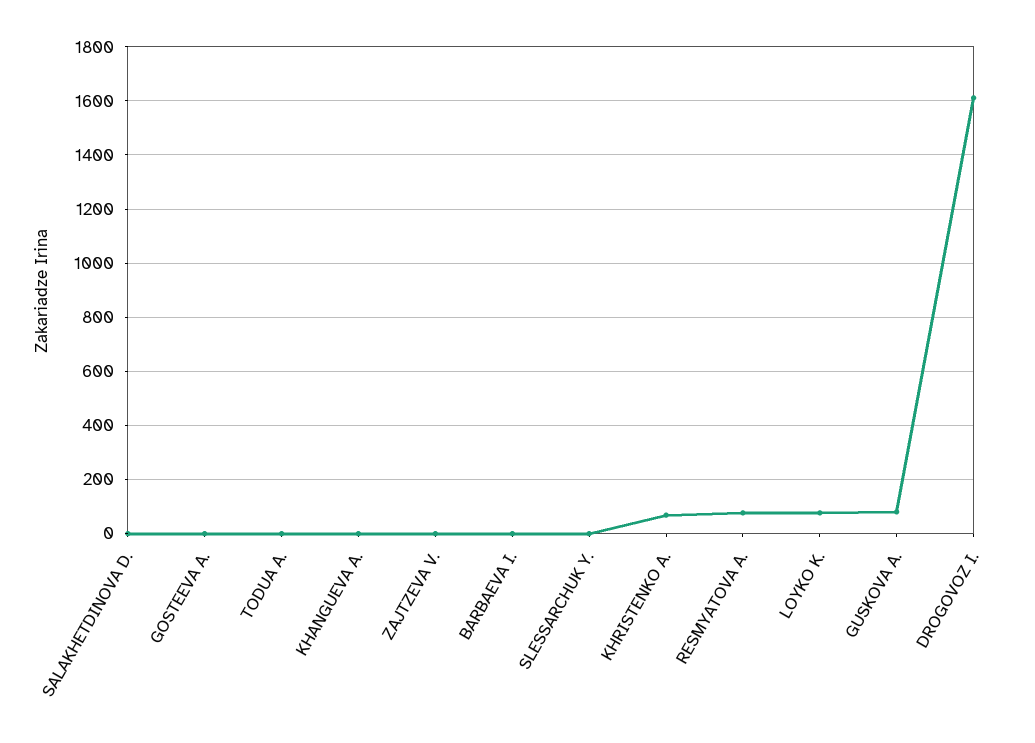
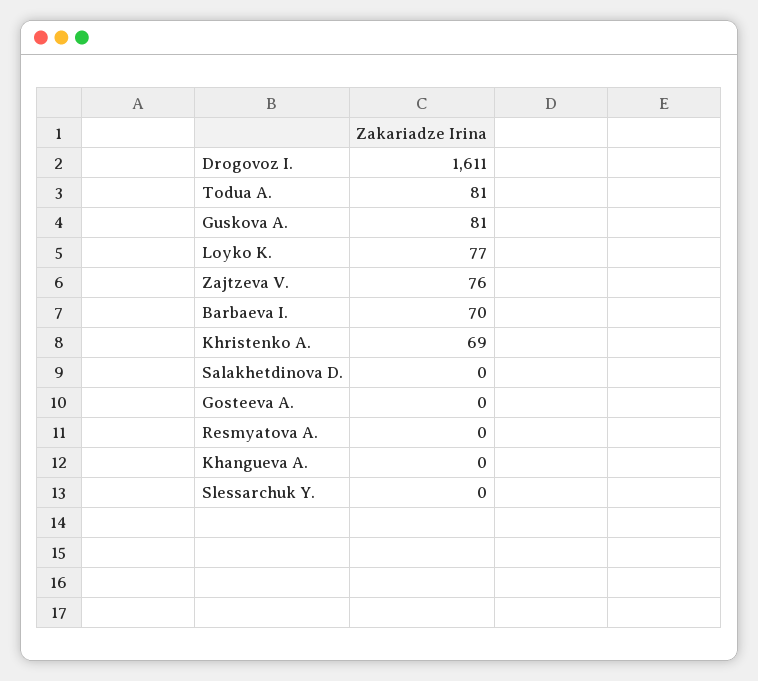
  {
    "SALAKHETDINOVA D.": 0,
    "GOSTEEVA A.": 0,
-   "TODUA A.": 0,
+   "TODUA A.": 81,
    "KHANGUEVA A.": 0,
-   "ZAJTZEVA V.": 0,
+   "ZAJTZEVA V.": 76,
-   "BARBAEVA I.": 0,
+   "BARBAEVA I.": 70,
    "SLESSARCHUK Y.": 0,
    "KHRISTENKO A.": 69,
-   "RESMYATOVA A.": 75,
+   "RESMYATOVA A.": 0,
    "LOYKO K.": 77,
    "GUSKOVA A.": 81,
    "DROGOVOZ I.": 1611
  }

